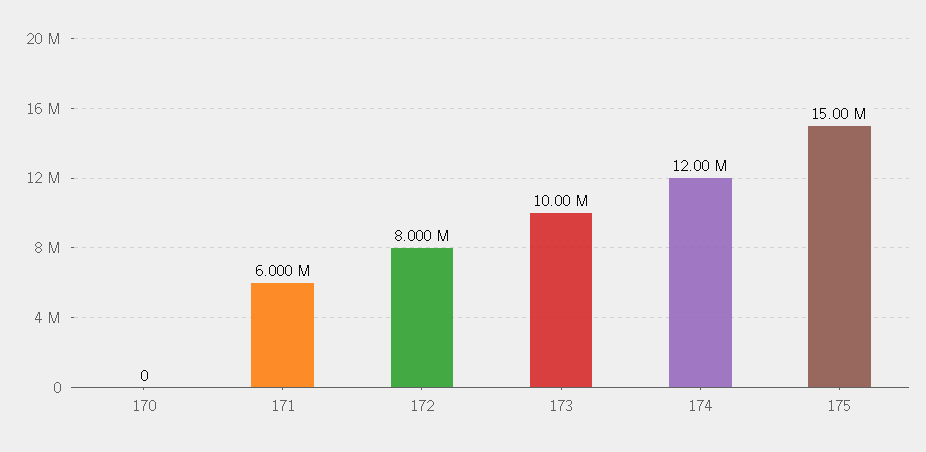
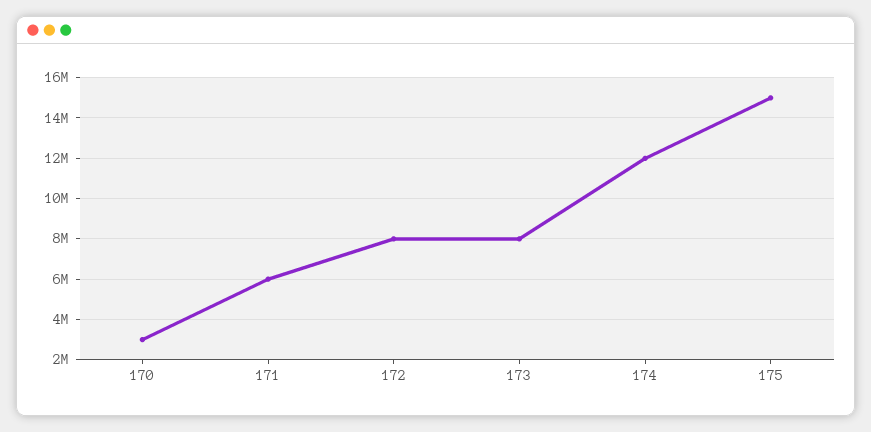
  {
-   "170": 0,
+   "170": 3000000,
    "171": 6000000,
    "172": 8000000,
-   "173": 10000000,
+   "173": 8000000,
    "174": 12000000,
    "175": 15000000
  }

